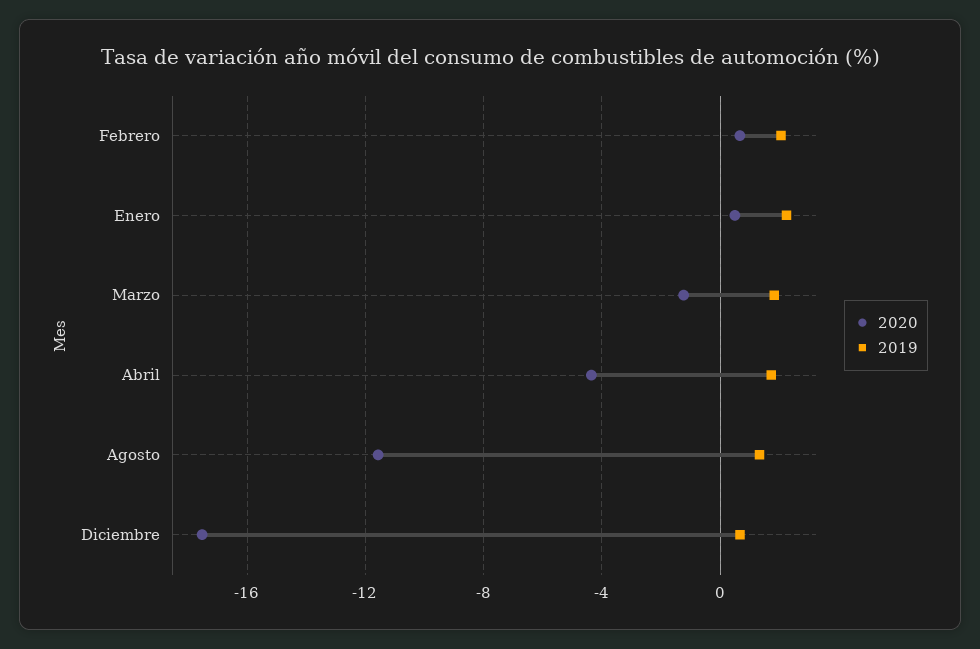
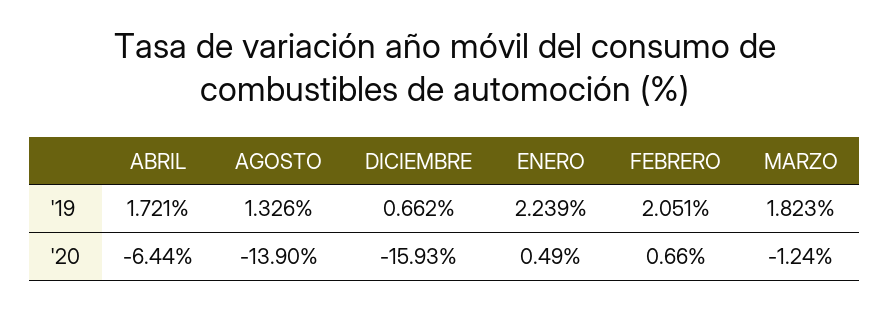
  {
    "2020": {
      "Febrero": 0.66,
      "Enero": 0.49,
      "Marzo": -1.24,
-     "Abril": -4.5,
+     "Abril": -6.44,
-     "Agosto": -11.5,
+     "Agosto": -13.9,
-     "Diciembre": -17.5
+     "Diciembre": -15.93
    },
    "2019": {
      "Febrero": 2.051,
      "Enero": 2.239,
      "Marzo": 1.823,
      "Abril": 1.721,
      "Agosto": 1.326,
      "Diciembre": 0.662
    }
  }

